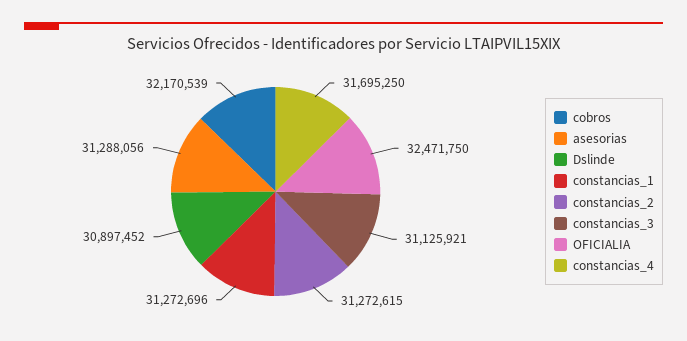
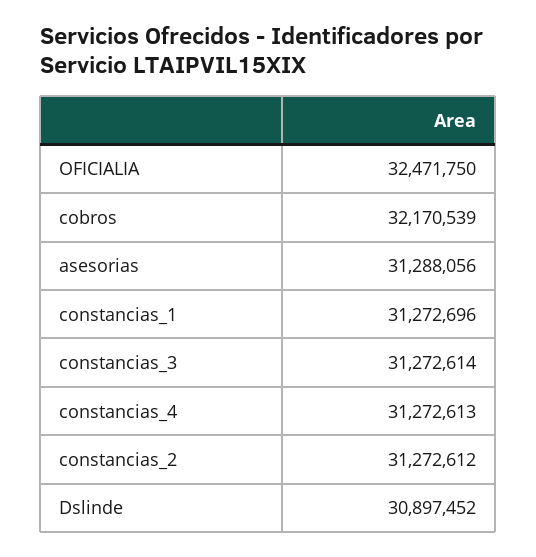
  {
    "cobros": 32170539,
    "asesorias": 31288056,
    "Dslinde": 30897452,
    "constancias_1": 31272696,
-   "constancias_2": 31272615,
+   "constancias_2": 31272612,
-   "constancias_3": 31125921,
+   "constancias_3": 31272614,
    "OFICIALIA": 32471750,
-   "constancias_4": 31695250
+   "constancias_4": 31272613
  }

